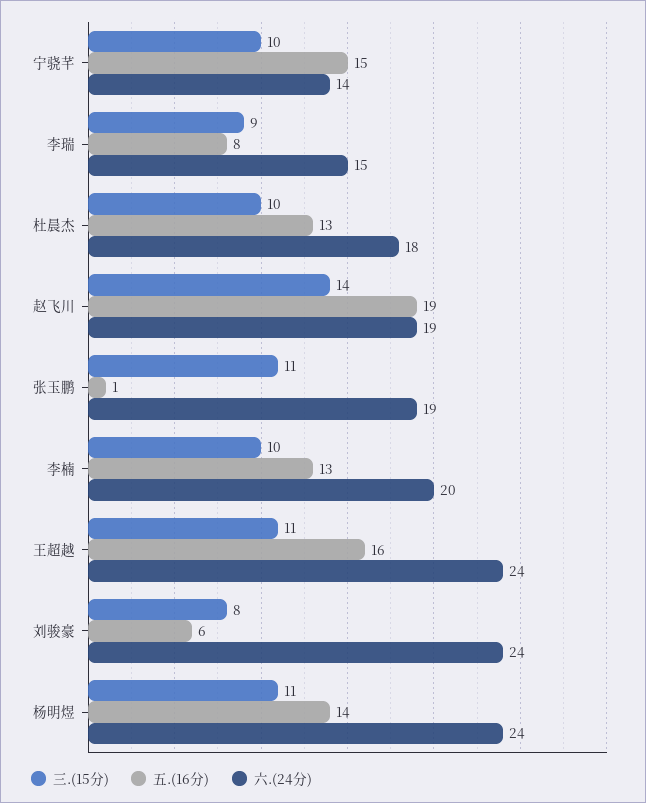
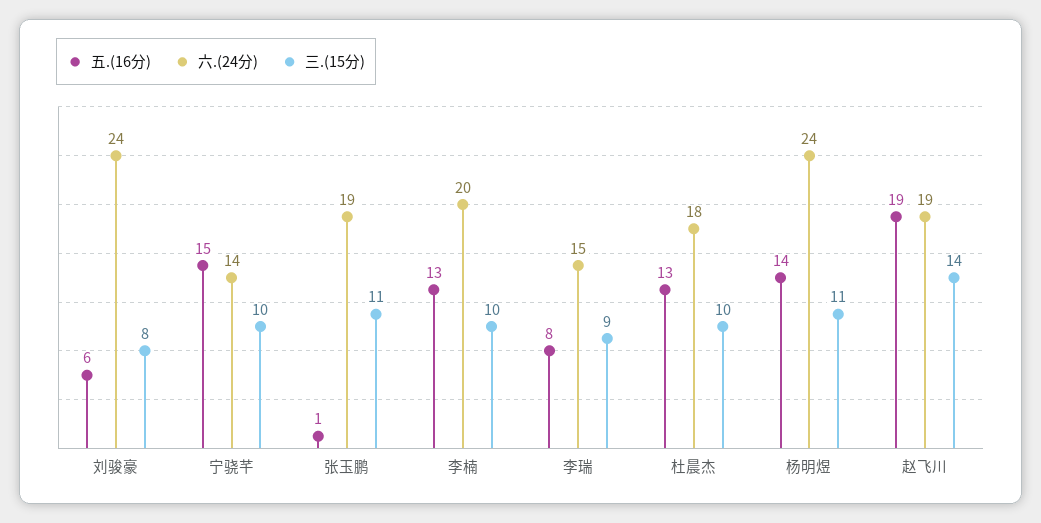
  {
    "三.(15分)": {
      "宁骁芊": 10,
      "李瑞": 9,
      "杜晨杰": 10,
      "赵飞川": 14,
      "张玉鹏": 11,
      "李楠": 10,
-     "王超越": 11,
      "刘骏豪": 8,
      "杨明煜": 11
    },
    "五.(16分)": {
      "宁骁芊": 15,
      "李瑞": 8,
      "杜晨杰": 13,
      "赵飞川": 19,
      "张玉鹏": 1,
      "李楠": 13,
-     "王超越": 16,
      "刘骏豪": 6,
      "杨明煜": 14
    },
    "六.(24分)": {
      "宁骁芊": 14,
      "李瑞": 15,
      "杜晨杰": 18,
      "赵飞川": 19,
      "张玉鹏": 19,
      "李楠": 20,
-     "王超越": 24,
      "刘骏豪": 24,
      "杨明煜": 24
    }
  }

